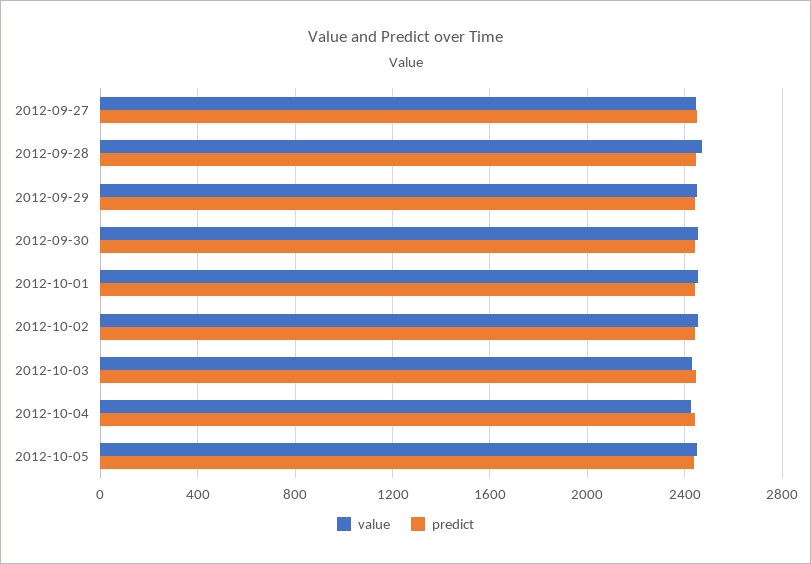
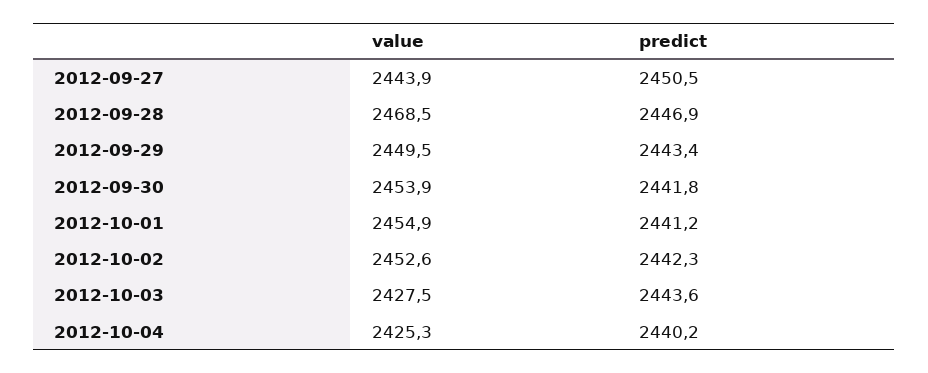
  {
    "value": {
      "2012-09-27": 2443.9,
      "2012-09-28": 2468.5,
      "2012-09-29": 2449.5,
      "2012-09-30": 2453.9,
      "2012-10-01": 2454.9,
      "2012-10-02": 2452.6,
      "2012-10-03": 2427.5,
-     "2012-10-04": 2425.3,
+     "2012-10-04": 2425.3
-     "2012-10-05": 2450
    },
    "predict": {
      "2012-09-27": 2450.5,
      "2012-09-28": 2446.9,
      "2012-09-29": 2443.4,
      "2012-09-30": 2441.8,
      "2012-10-01": 2441.2,
      "2012-10-02": 2442.3,
      "2012-10-03": 2443.6,
-     "2012-10-04": 2440.2,
+     "2012-10-04": 2440.2
-     "2012-10-05": 2450
    }
  }

